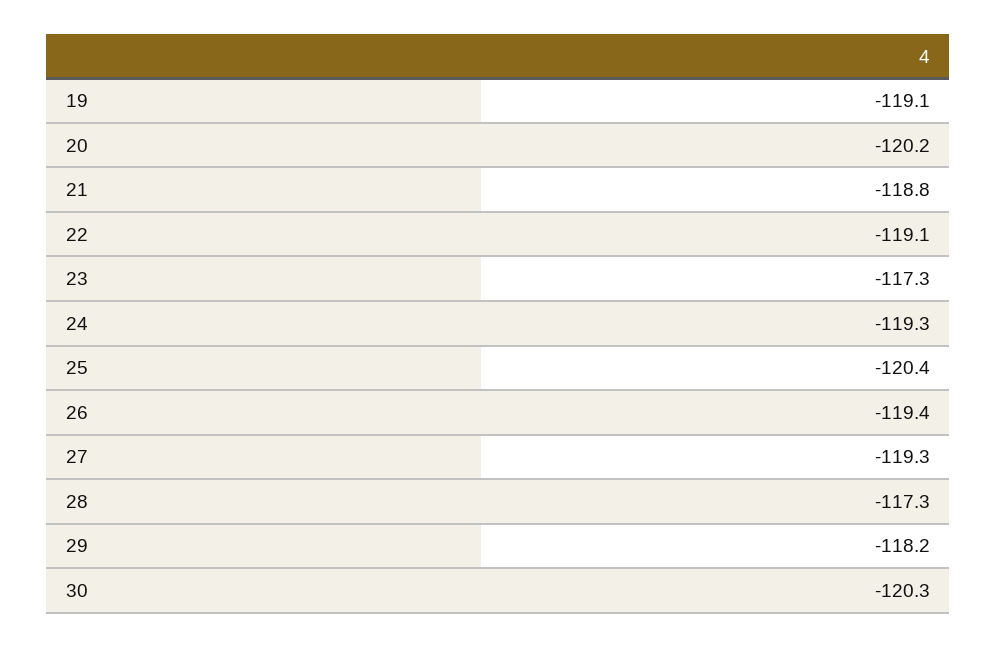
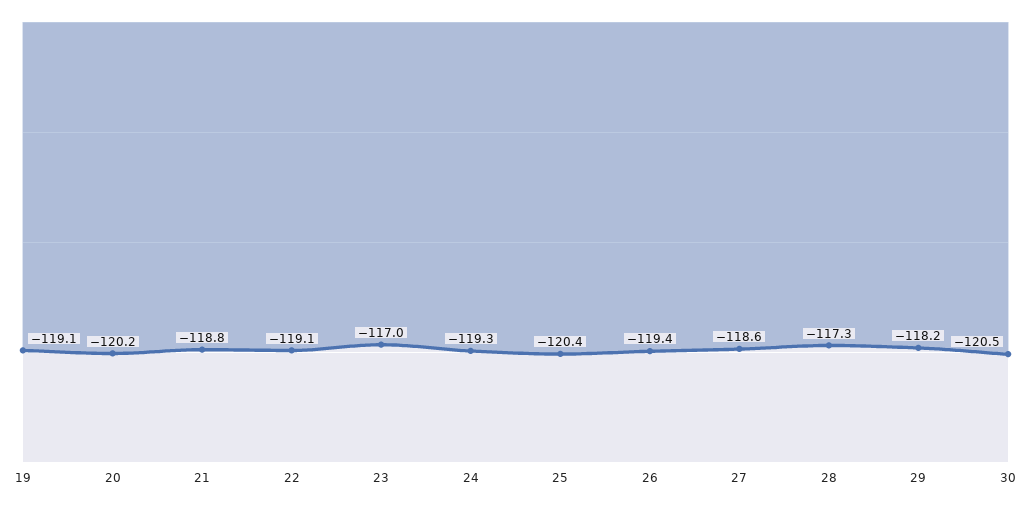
  {
    "19": -119.1,
    "20": -120.2,
    "21": -118.8,
    "22": -119.1,
-   "23": -117.3,
+   "23": -117,
    "24": -119.3,
    "25": -120.4,
    "26": -119.4,
-   "27": -119.3,
+   "27": -118.6,
    "28": -117.3,
    "29": -118.2,
-   "30": -120.3
+   "30": -120.5
  }

